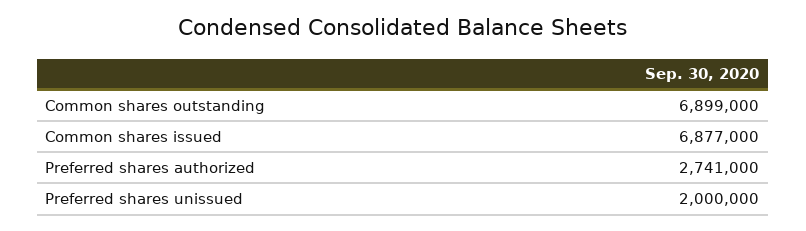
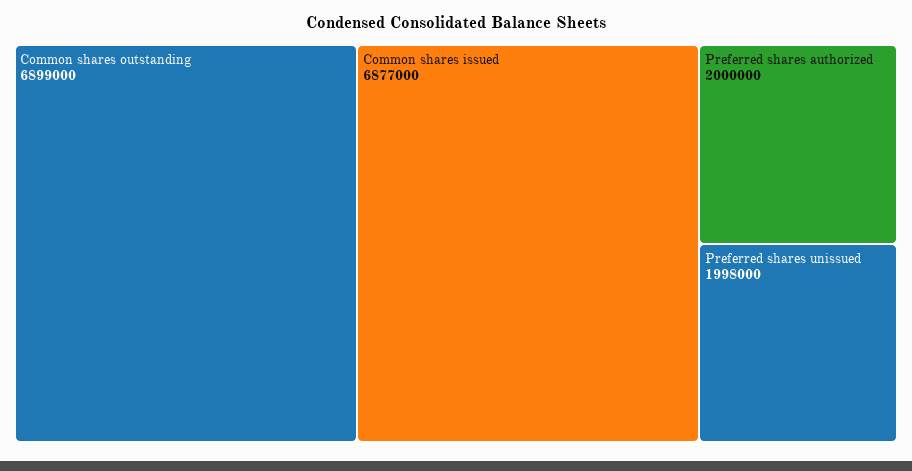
  {
    "Common shares outstanding": 6899000,
    "Common shares issued": 6877000,
-   "Preferred shares authorized": 2741000,
+   "Preferred shares authorized": 2000000,
-   "Preferred shares unissued": 2000000
+   "Preferred shares unissued": 1998000
  }

